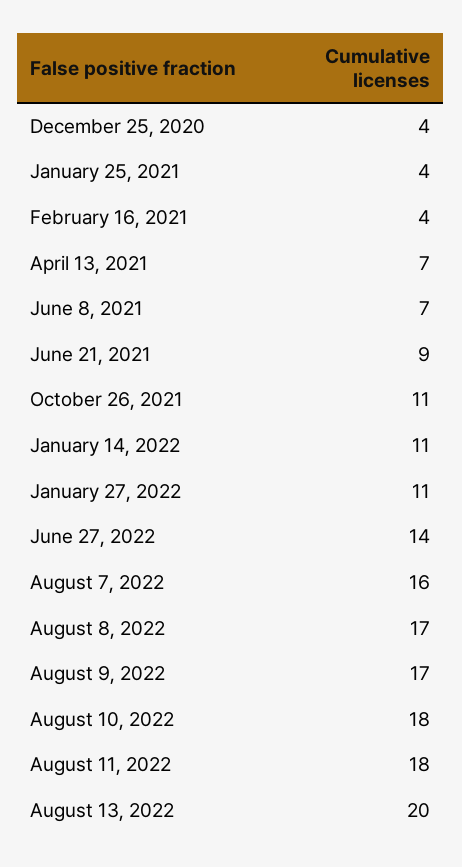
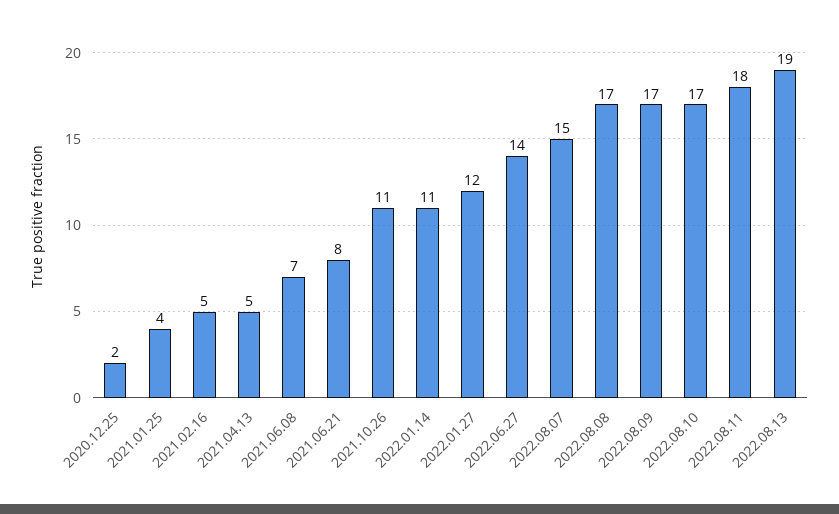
  {
-   "December 25, 2020": 4,
+   "December 25, 2020": 2,
    "January 25, 2021": 4,
-   "February 16, 2021": 4,
+   "February 16, 2021": 5,
-   "April 13, 2021": 7,
+   "April 13, 2021": 5,
    "June 8, 2021": 7,
-   "June 21, 2021": 9,
+   "June 21, 2021": 8,
    "October 26, 2021": 11,
    "January 14, 2022": 11,
-   "January 27, 2022": 11,
+   "January 27, 2022": 12,
    "June 27, 2022": 14,
-   "August 7, 2022": 16,
+   "August 7, 2022": 15,
    "August 8, 2022": 17,
    "August 9, 2022": 17,
-   "August 10, 2022": 18,
+   "August 10, 2022": 17,
    "August 11, 2022": 18,
-   "August 13, 2022": 20
+   "August 13, 2022": 19
  }

